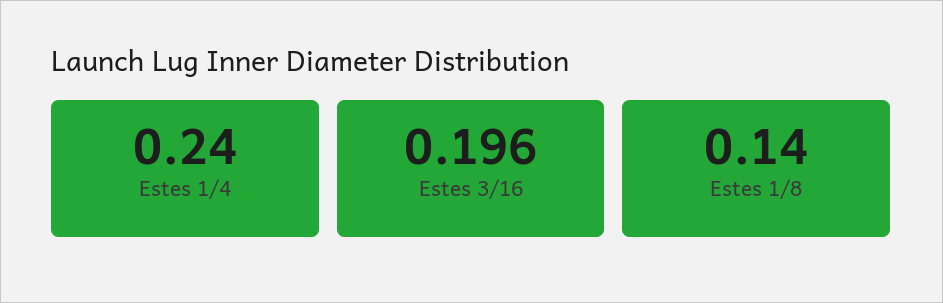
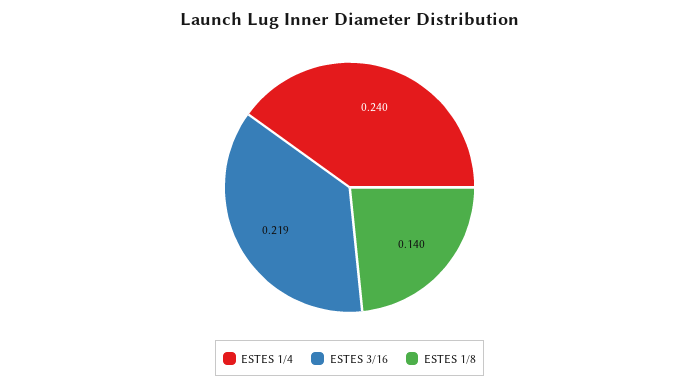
  {
    "Estes 1/4": 0.24,
-   "Estes 3/16": 0.196,
+   "Estes 3/16": 0.219,
    "Estes 1/8": 0.14
  }

